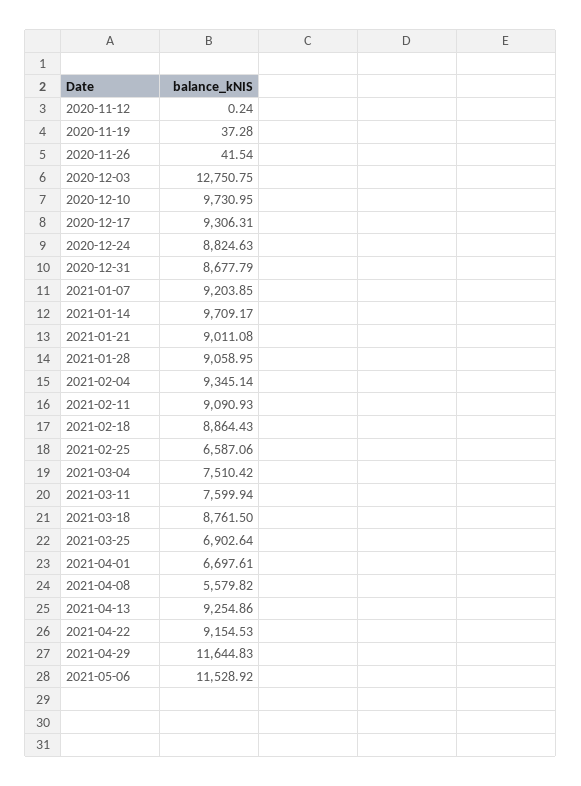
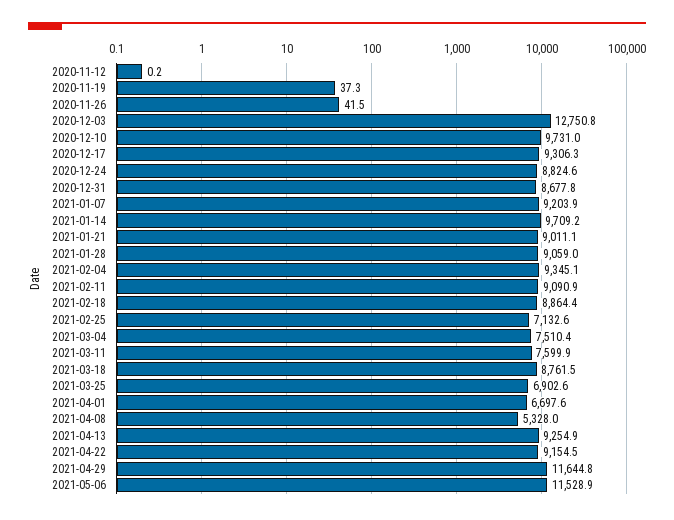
  {
    "2020-11-12": 0.24,
    "2020-11-19": 37.28,
    "2020-11-26": 41.54,
    "2020-12-03": 12750.75,
    "2020-12-10": 9730.95,
    "2020-12-17": 9306.31,
    "2020-12-24": 8824.63,
    "2020-12-31": 8677.79,
    "2021-01-07": 9203.85,
    "2021-01-14": 9709.17,
    "2021-01-21": 9011.08,
    "2021-01-28": 9058.95,
    "2021-02-04": 9345.14,
    "2021-02-11": 9090.93,
    "2021-02-18": 8864.43,
-   "2021-02-25": 6587.06,
+   "2021-02-25": 7132.6,
    "2021-03-04": 7510.42,
    "2021-03-11": 7599.94,
    "2021-03-18": 8761.5,
    "2021-03-25": 6902.64,
    "2021-04-01": 6697.61,
-   "2021-04-08": 5579.82,
+   "2021-04-08": 5328,
    "2021-04-13": 9254.86,
    "2021-04-22": 9154.53,
    "2021-04-29": 11644.83,
    "2021-05-06": 11528.92
  }

